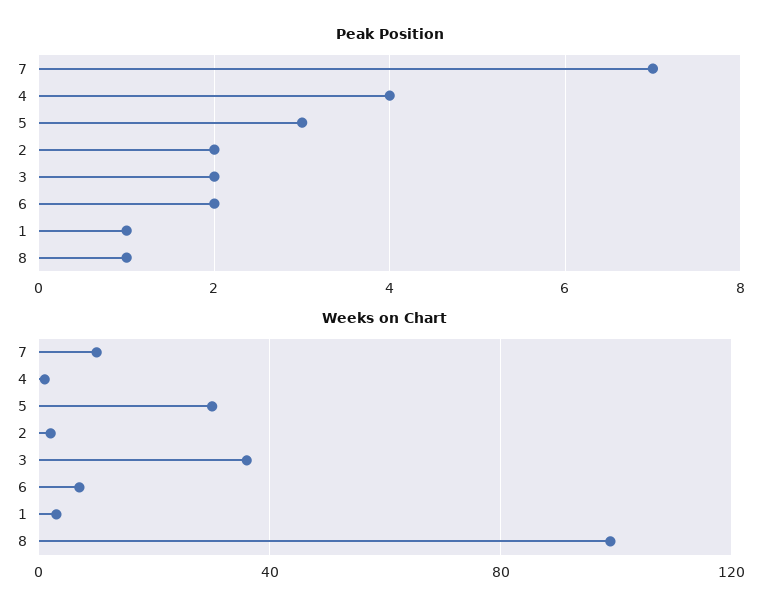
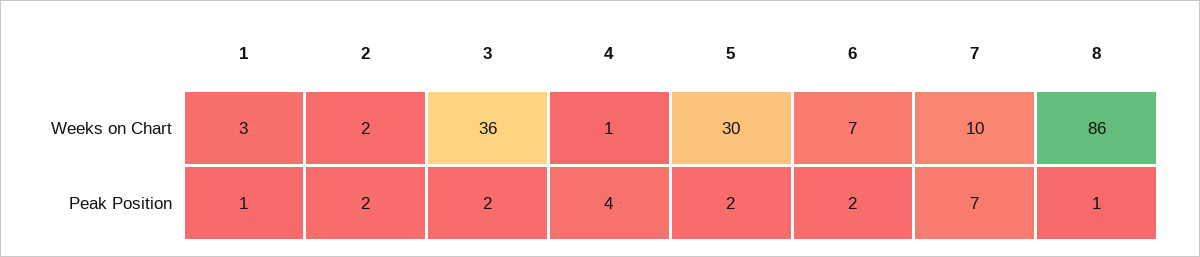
  {
    "Peak Position": {
      "7": 7,
      "4": 4,
-     "5": 3,
+     "5": 2,
      "2": 2,
      "3": 2,
      "6": 2,
      "1": 1,
      "8": 1
    },
    "Weeks on Chart": {
      "7": 10,
      "4": 1,
      "5": 30,
      "2": 2,
      "3": 36,
      "6": 7,
      "1": 3,
-     "8": 100
+     "8": 86
    }
  }

